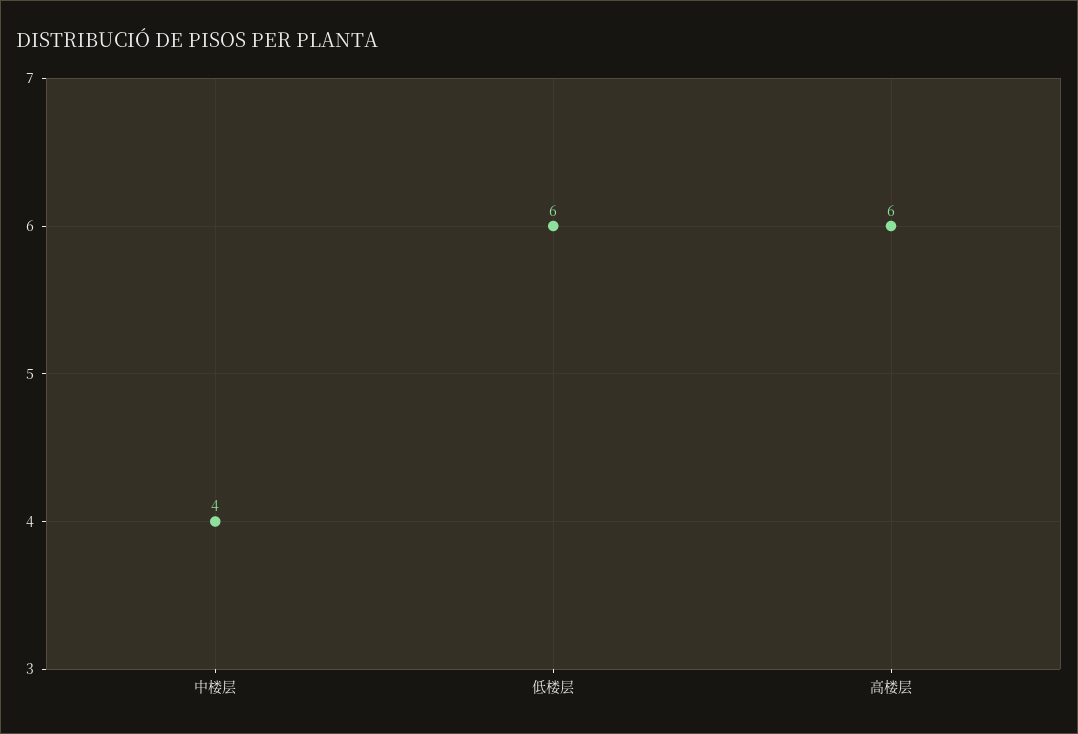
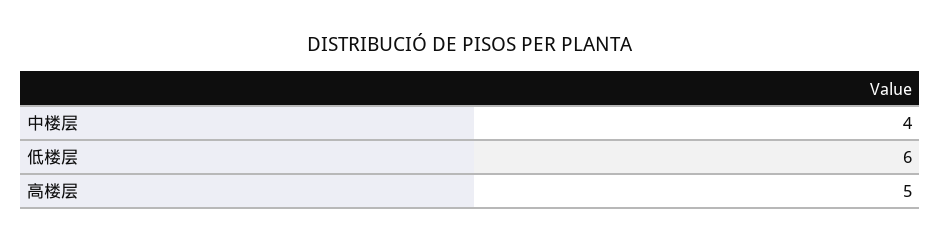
  {
    "中楼层": 4,
    "低楼层": 6,
-   "高楼层": 6
+   "高楼层": 5
  }

